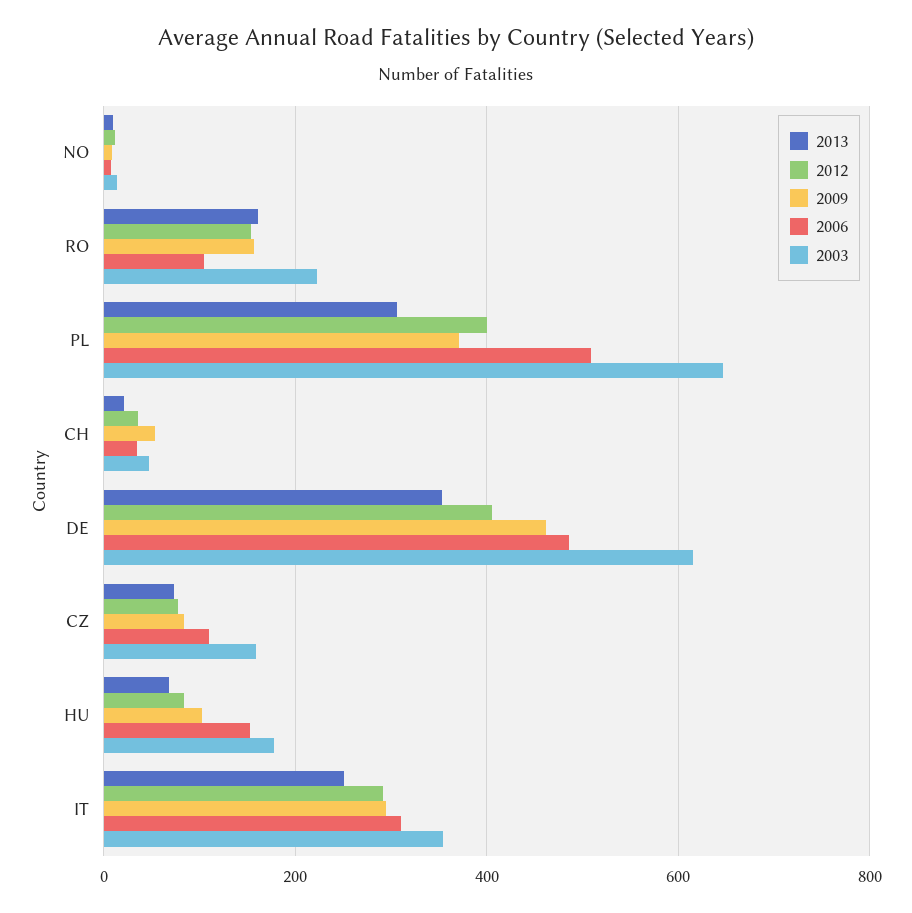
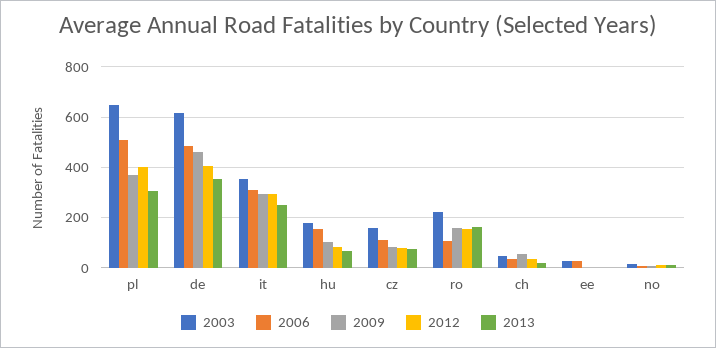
  {
    "2013": {
      "NO": 20,
      "RO": 160,
      "PL": 300,
      "CH": 20,
      "DE": 360,
      "CZ": 80,
      "HU": 60,
-     "IT": 260
+     "IT": 260,
+     "ee": 0
    },
    "2012": {
      "NO": 20,
      "RO": 160,
      "PL": 400,
      "CH": 40,
      "DE": 400,
      "CZ": 80,
      "HU": 80,
-     "IT": 300
+     "IT": 300,
+     "ee": 0
    },
    "2009": {
      "NO": 0,
      "RO": 160,
      "PL": 380,
      "CH": 60,
      "DE": 460,
      "CZ": 80,
      "HU": 100,
-     "IT": 300
+     "IT": 300,
+     "ee": 0
    },
    "2006": {
      "NO": 0,
      "RO": 100,
      "PL": 500,
      "CH": 40,
      "DE": 480,
      "CZ": 120,
      "HU": 160,
-     "IT": 320
+     "IT": 320,
+     "ee": 25
    },
    "2003": {
      "NO": 20,
      "RO": 220,
      "PL": 640,
      "CH": 40,
      "DE": 620,
      "CZ": 160,
      "HU": 180,
-     "IT": 360
+     "IT": 360,
+     "ee": 25
    }
  }

